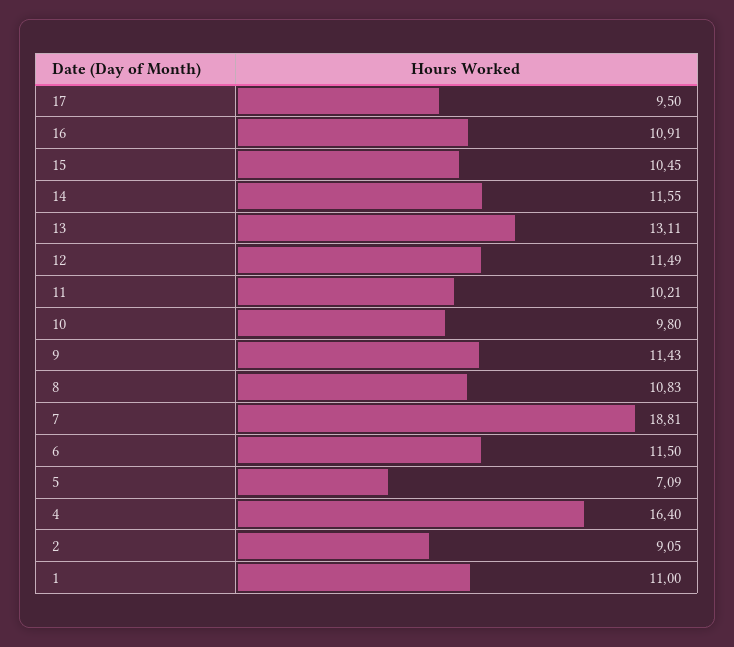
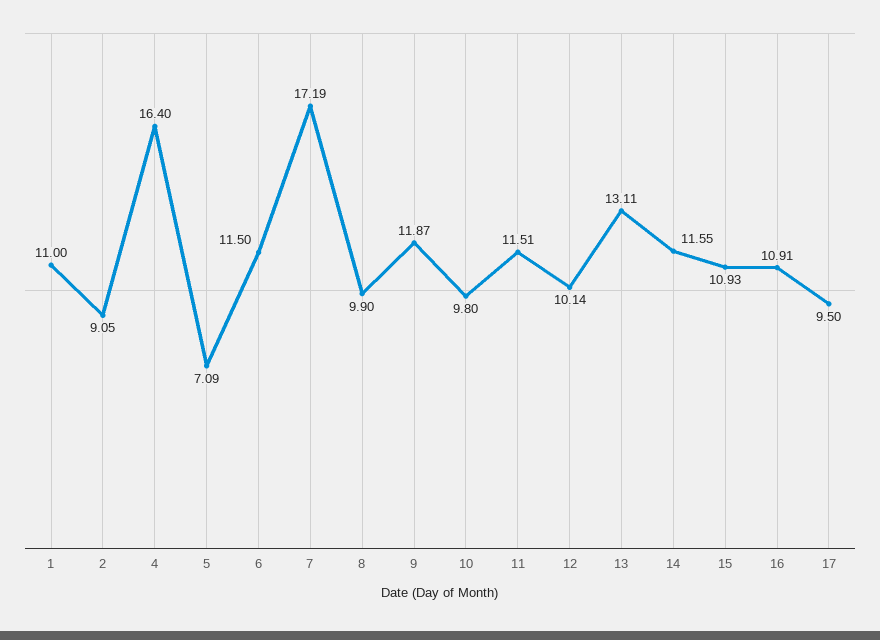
  {
    "17": 9.5,
    "16": 10.91,
-   "15": 10.45,
+   "15": 10.93,
    "14": 11.55,
    "13": 13.11,
-   "12": 11.49,
+   "12": 10.14,
-   "11": 10.21,
+   "11": 11.51,
    "10": 9.8,
-   "9": 11.43,
+   "9": 11.87,
-   "8": 10.83,
+   "8": 9.9,
-   "7": 18.81,
+   "7": 17.19,
    "6": 11.5,
    "5": 7.09,
    "4": 16.4,
    "2": 9.05,
    "1": 11
  }

